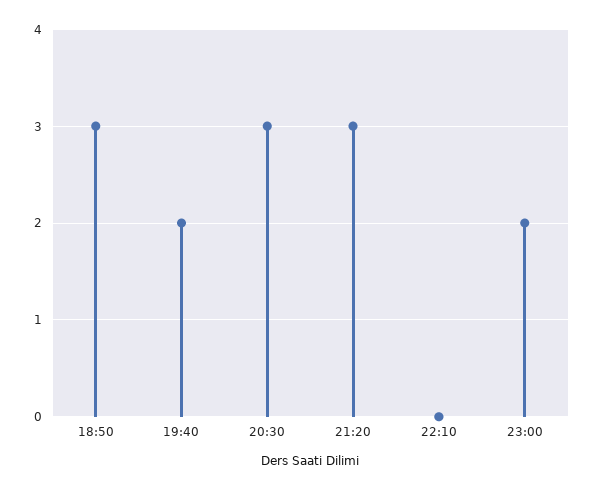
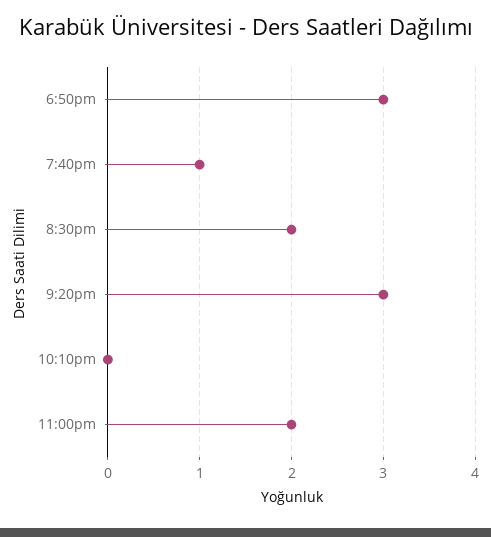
  {
    "18:50": 3,
-   "19:40": 2,
+   "19:40": 1,
-   "20:30": 3,
+   "20:30": 2,
    "21:20": 3,
    "22:10": 0,
    "23:00": 2
  }

